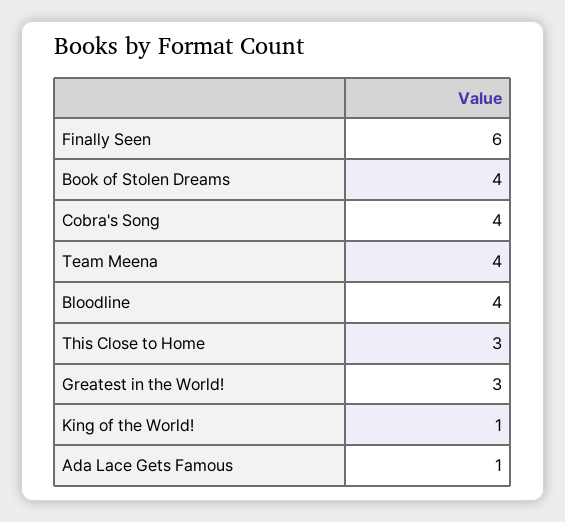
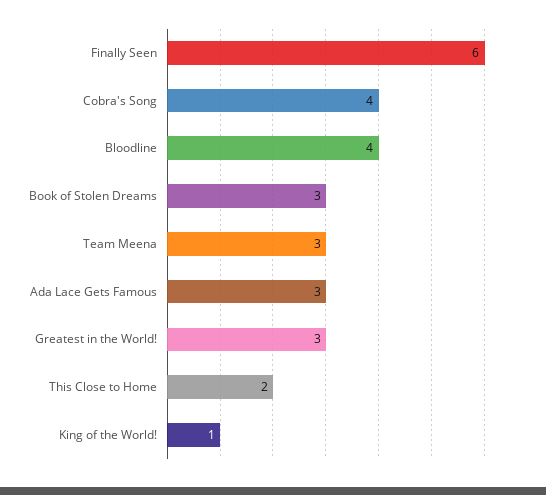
  {
    "Finally Seen": 6,
-   "Book of Stolen Dreams": 4,
+   "Book of Stolen Dreams": 3,
    "Cobra's Song": 4,
-   "Team Meena": 4,
+   "Team Meena": 3,
    "Bloodline": 4,
-   "This Close to Home": 3,
+   "This Close to Home": 2,
    "Greatest in the World!": 3,
    "King of the World!": 1,
-   "Ada Lace Gets Famous": 1
+   "Ada Lace Gets Famous": 3
  }

